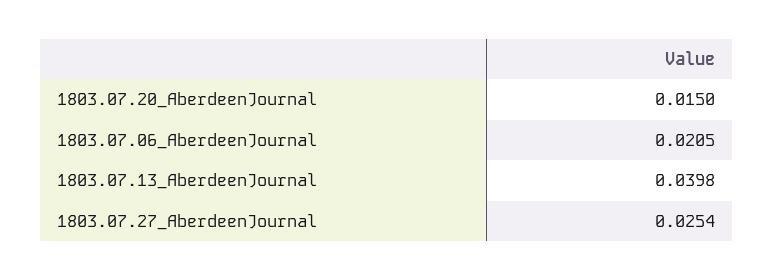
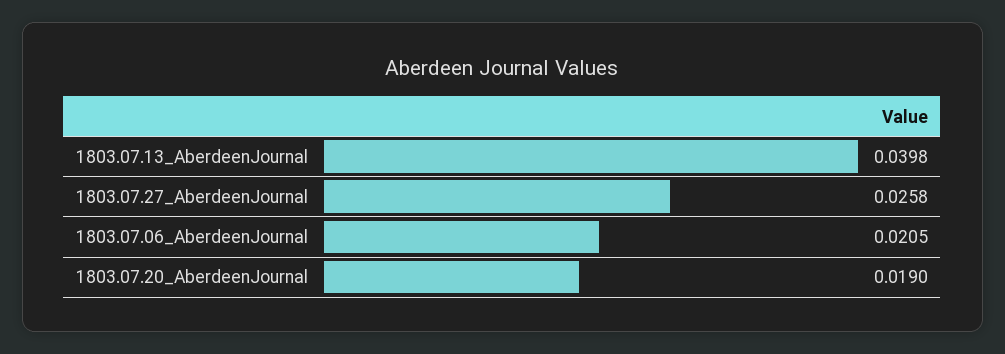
  {
-   "1803.07.20_AberdeenJournal": 0.015,
+   "1803.07.20_AberdeenJournal": 0.019,
    "1803.07.06_AberdeenJournal": 0.0205,
    "1803.07.13_AberdeenJournal": 0.0398,
-   "1803.07.27_AberdeenJournal": 0.0254
+   "1803.07.27_AberdeenJournal": 0.0258
  }

